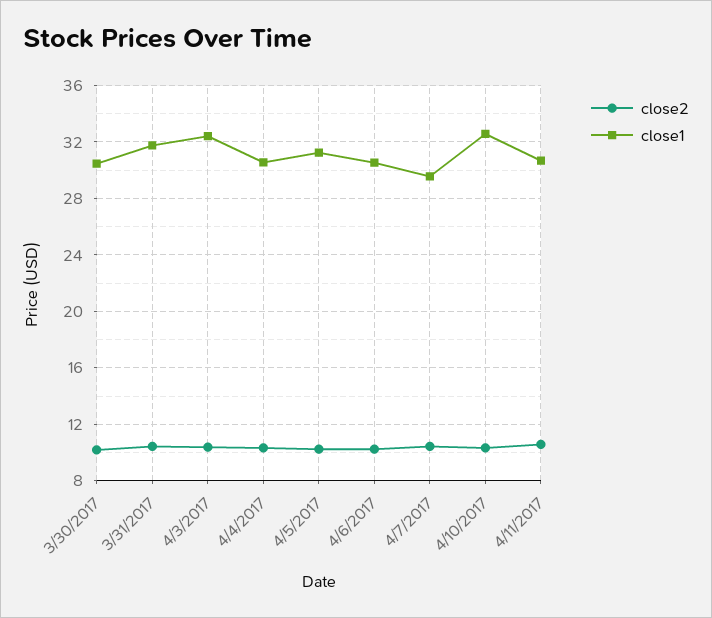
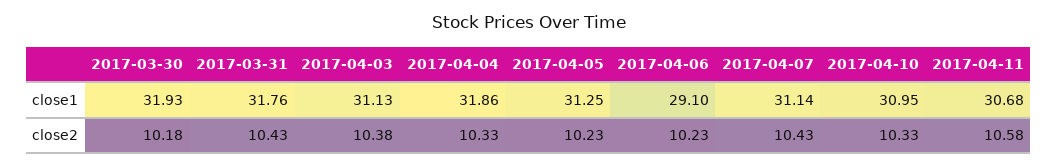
  {
    "close2": {
      "3/30/2017": 10.18,
      "3/31/2017": 10.43,
      "4/3/2017": 10.38,
      "4/4/2017": 10.33,
      "4/5/2017": 10.23,
      "4/6/2017": 10.23,
      "4/7/2017": 10.43,
      "4/10/2017": 10.33,
      "4/11/2017": 10.58
    },
    "close1": {
-     "3/30/2017": 30.5,
+     "3/30/2017": 31.93,
      "3/31/2017": 31.76,
-     "4/3/2017": 32.5,
+     "4/3/2017": 31.13,
-     "4/4/2017": 30.5,
+     "4/4/2017": 31.86,
      "4/5/2017": 31.25,
-     "4/6/2017": 30.5,
+     "4/6/2017": 29.1,
-     "4/7/2017": 29.5,
+     "4/7/2017": 31.14,
-     "4/10/2017": 32.5,
+     "4/10/2017": 30.95,
      "4/11/2017": 30.68
    }
  }

